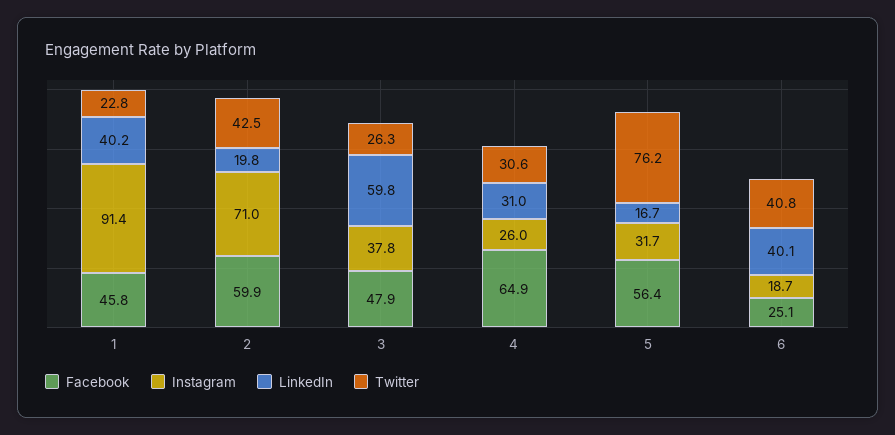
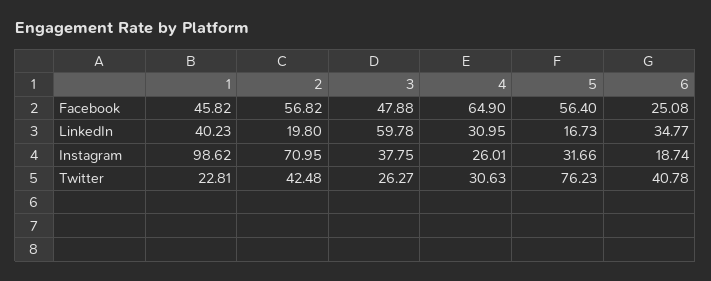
  {
    "Facebook": {
      "1": 45.82,
-     "2": 59.9,
+     "2": 56.82,
      "3": 47.88,
      "4": 64.9,
      "5": 56.4,
      "6": 25.08
    },
    "Instagram": {
-     "1": 91.4,
+     "1": 98.62,
      "2": 70.95,
      "3": 37.75,
      "4": 26.01,
      "5": 31.66,
      "6": 18.74
    },
    "LinkedIn": {
      "1": 40.23,
      "2": 19.8,
      "3": 59.78,
      "4": 30.95,
      "5": 16.73,
-     "6": 40.1
+     "6": 34.77
    },
    "Twitter": {
      "1": 22.81,
      "2": 42.48,
      "3": 26.27,
      "4": 30.63,
      "5": 76.23,
      "6": 40.78
    }
  }

